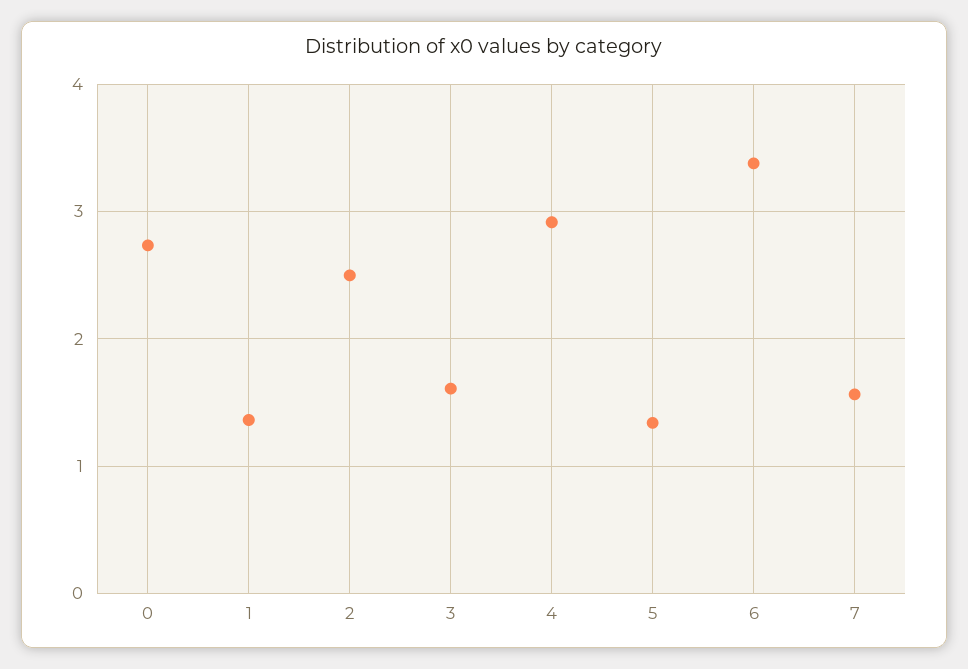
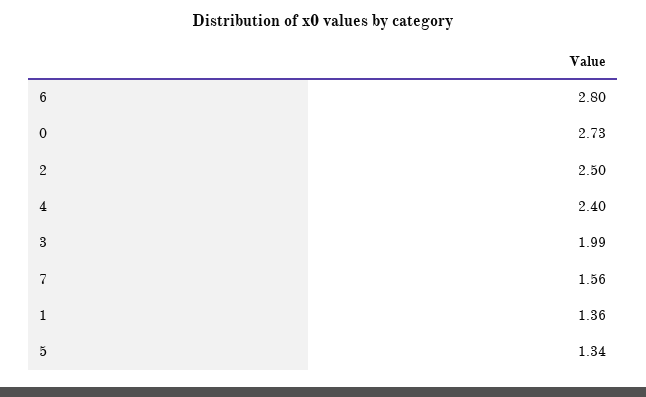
  {
    "0": 2.73,
    "1": 1.36,
    "2": 2.5,
-   "3": 1.6,
+   "3": 1.99,
-   "4": 2.9,
+   "4": 2.4,
    "5": 1.34,
-   "6": 3.4,
+   "6": 2.8,
    "7": 1.56
  }

